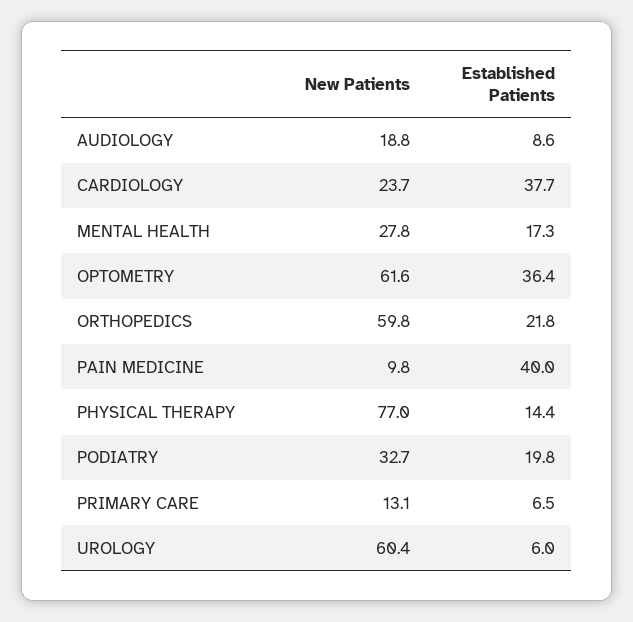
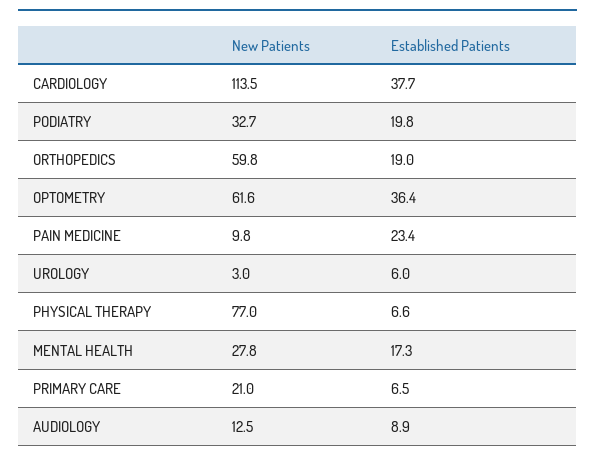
  {
    "New Patients": {
-     "AUDIOLOGY": 18.8,
+     "AUDIOLOGY": 12.5,
-     "CARDIOLOGY": 23.7,
+     "CARDIOLOGY": 113.5,
      "MENTAL HEALTH": 27.8,
      "OPTOMETRY": 61.6,
      "ORTHOPEDICS": 59.8,
      "PAIN MEDICINE": 9.8,
      "PHYSICAL THERAPY": 77,
      "PODIATRY": 32.7,
-     "PRIMARY CARE": 13.1,
+     "PRIMARY CARE": 21,
-     "UROLOGY": 60.4
+     "UROLOGY": 3
    },
    "Established Patients": {
-     "AUDIOLOGY": 8.6,
+     "AUDIOLOGY": 8.9,
      "CARDIOLOGY": 37.7,
      "MENTAL HEALTH": 17.3,
      "OPTOMETRY": 36.4,
-     "ORTHOPEDICS": 21.8,
+     "ORTHOPEDICS": 19,
-     "PAIN MEDICINE": 40,
+     "PAIN MEDICINE": 23.4,
-     "PHYSICAL THERAPY": 14.4,
+     "PHYSICAL THERAPY": 6.6,
      "PODIATRY": 19.8,
      "PRIMARY CARE": 6.5,
      "UROLOGY": 6
    }
  }

